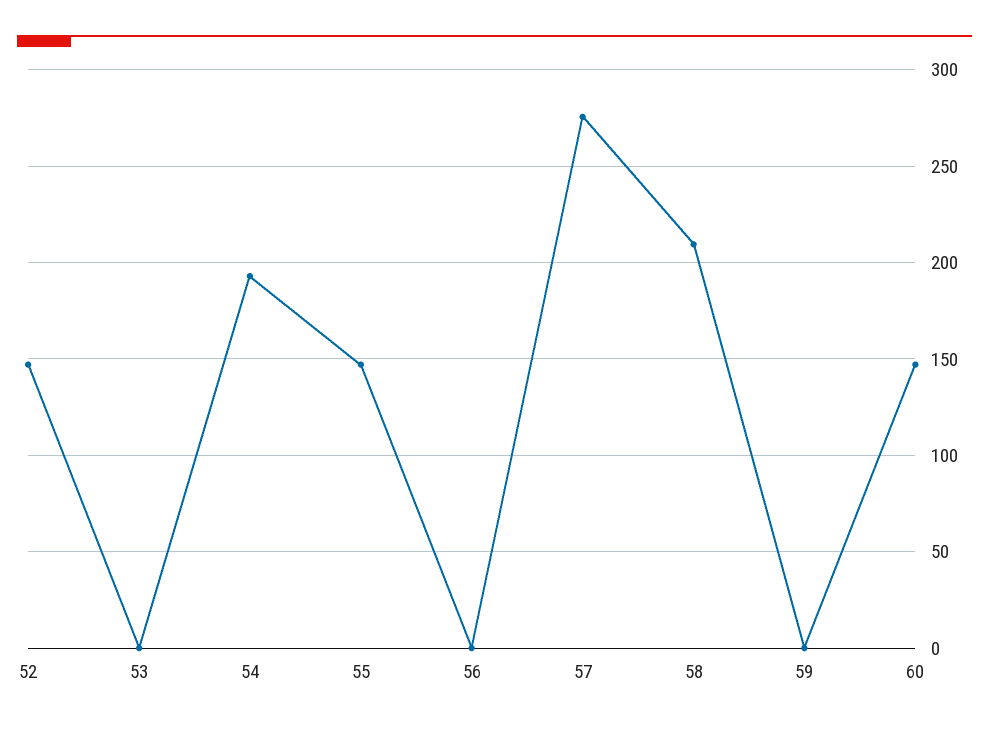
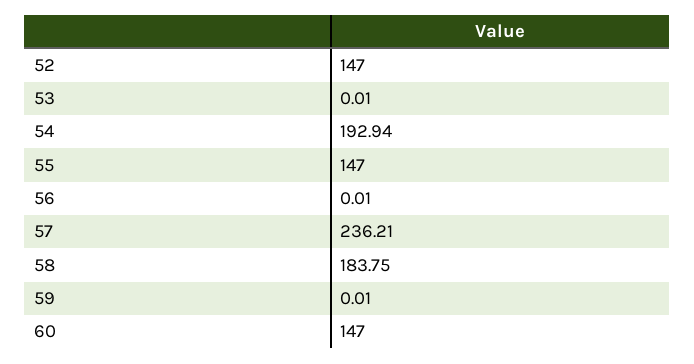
  {
    "52": 147,
    "53": 0.01,
    "54": 192.94,
    "55": 147,
    "56": 0.01,
-   "57": 275,
+   "57": 236.21,
-   "58": 210,
+   "58": 183.75,
    "59": 0.01,
    "60": 147
  }

